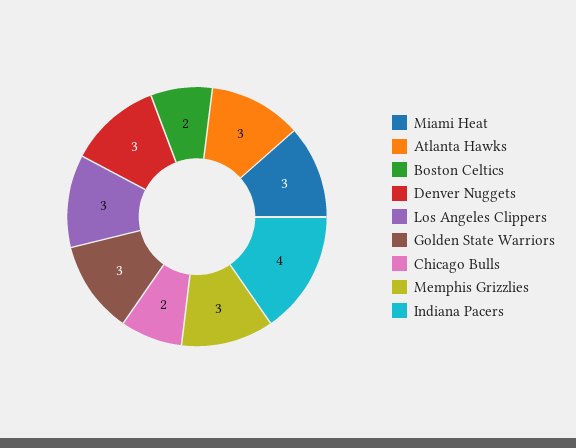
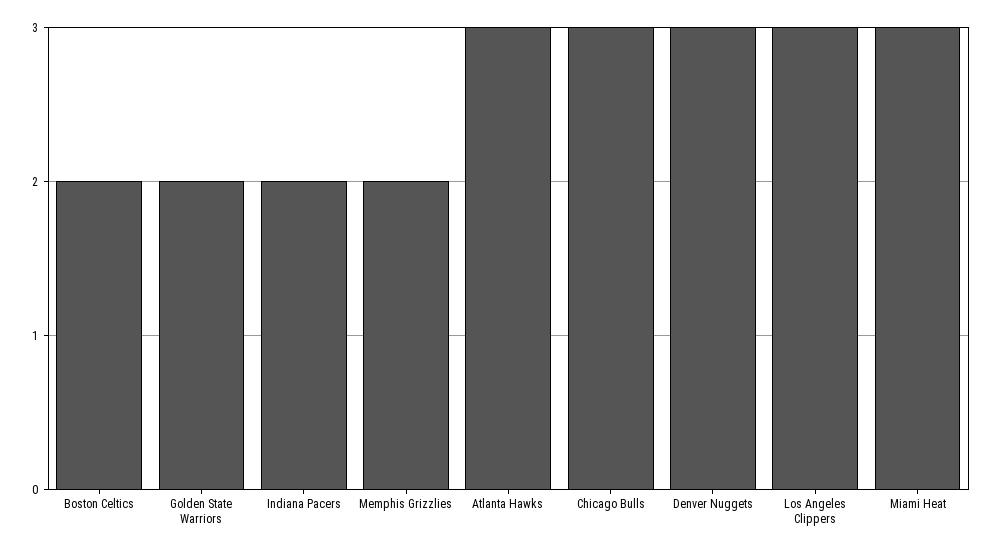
  {
    "Miami Heat": 3,
    "Atlanta Hawks": 3,
    "Boston Celtics": 2,
    "Denver Nuggets": 3,
    "Los Angeles Clippers": 3,
-   "Golden State Warriors": 3,
+   "Golden State Warriors": 2,
-   "Chicago Bulls": 2,
+   "Chicago Bulls": 3,
-   "Memphis Grizzlies": 3,
+   "Memphis Grizzlies": 2,
-   "Indiana Pacers": 4
+   "Indiana Pacers": 2
  }

